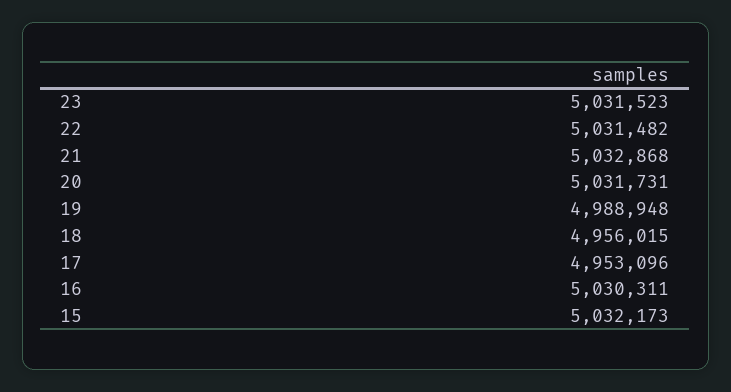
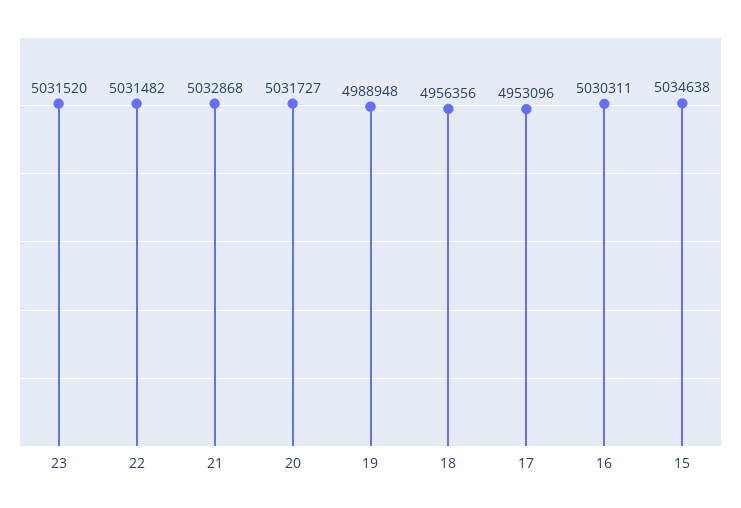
  {
-   "23": 5031523,
+   "23": 5031520,
    "22": 5031482,
    "21": 5032868,
-   "20": 5031731,
+   "20": 5031727,
    "19": 4988948,
-   "18": 4956015,
+   "18": 4956356,
    "17": 4953096,
    "16": 5030311,
-   "15": 5032173
+   "15": 5034638
  }

